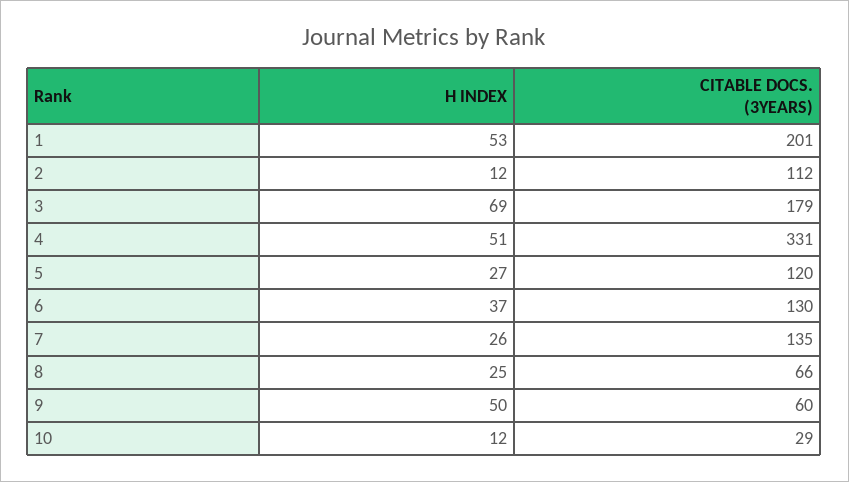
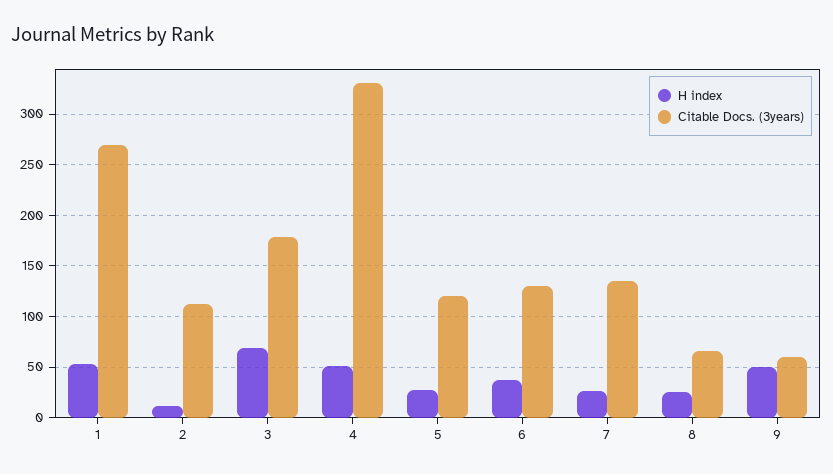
  {
    "H INDEX": {
      "1": 53,
      "2": 12,
      "3": 69,
      "4": 51,
      "5": 27,
      "6": 37,
      "7": 26,
      "8": 25,
-     "9": 50,
+     "9": 50
-     "10": 12
    },
    "CITABLE DOCS. (3YEARS)": {
-     "1": 201,
+     "1": 270,
      "2": 112,
      "3": 179,
      "4": 331,
      "5": 120,
      "6": 130,
      "7": 135,
      "8": 66,
-     "9": 60,
+     "9": 60
-     "10": 29
    }
  }

